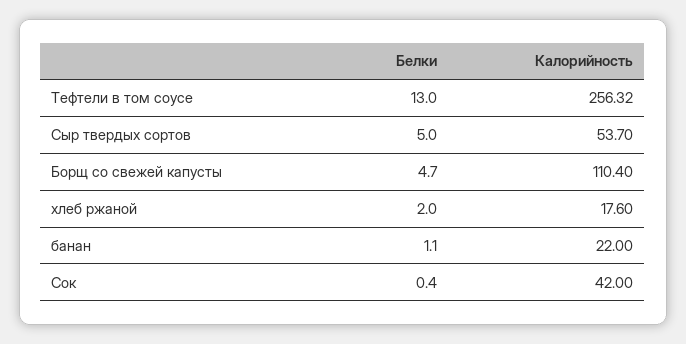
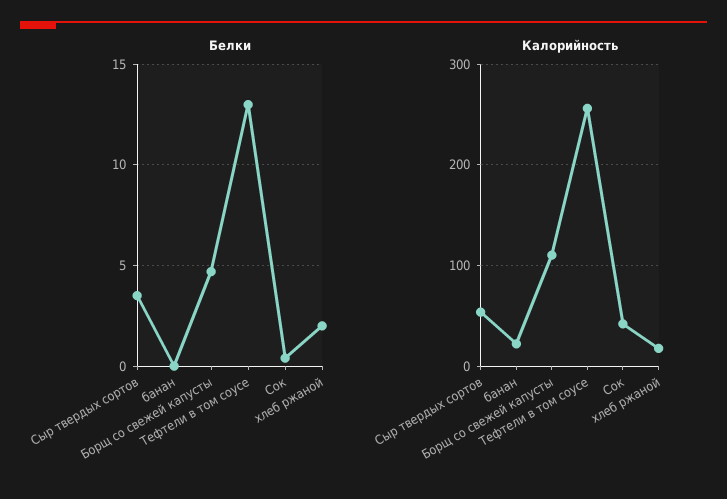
  {
    "Белки": {
      "Тефтели в том соусе": 13,
-     "Сыр твердых сортов": 5,
+     "Сыр твердых сортов": 3.5,
      "Борщ со свежей капусты": 4.7,
      "хлеб ржаной": 2,
-     "банан": 1.1,
+     "банан": 0,
      "Сок": 0.4
    },
    "Калорийность": {
      "Тефтели в том соусе": 256.32,
      "Сыр твердых сортов": 53.7,
      "Борщ со свежей капусты": 110.4,
      "хлеб ржаной": 17.6,
      "банан": 22,
      "Сок": 42
    }
  }

